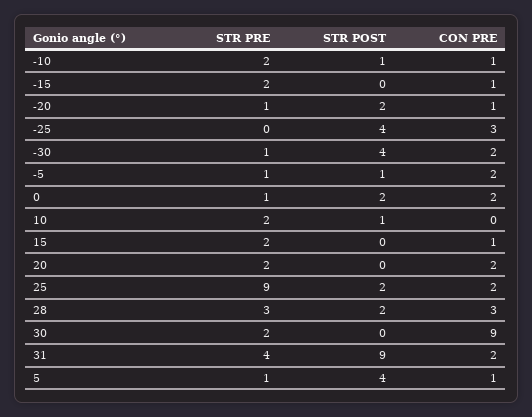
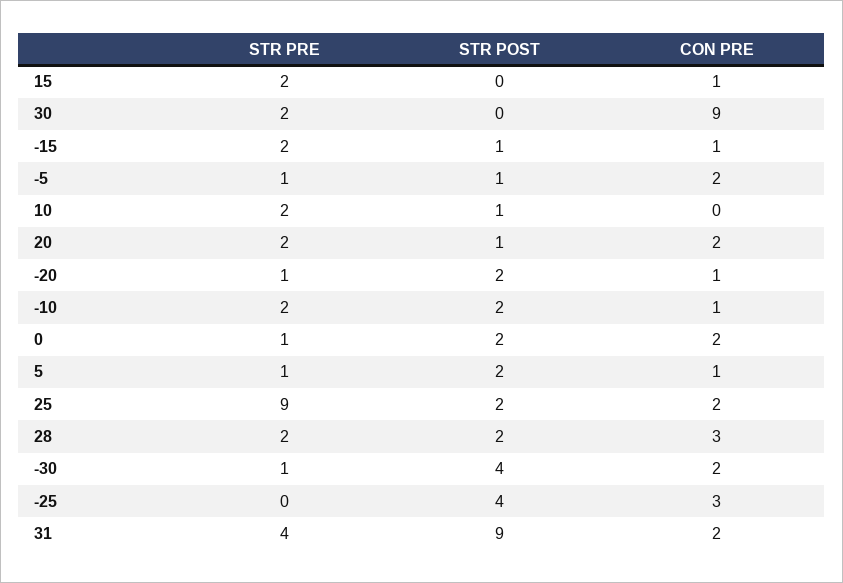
  {
    "STR PRE": {
      "-10": 2,
      "-15": 2,
      "-20": 1,
      "-25": 0,
      "-30": 1,
      "-5": 1,
      "0": 1,
      "10": 2,
      "15": 2,
      "20": 2,
      "25": 9,
-     "28": 3,
+     "28": 2,
      "30": 2,
      "31": 4,
      "5": 1
    },
    "STR POST": {
-     "-10": 1,
+     "-10": 2,
-     "-15": 0,
+     "-15": 1,
      "-20": 2,
      "-25": 4,
      "-30": 4,
      "-5": 1,
      "0": 2,
      "10": 1,
      "15": 0,
-     "20": 0,
+     "20": 1,
      "25": 2,
      "28": 2,
      "30": 0,
      "31": 9,
-     "5": 4
+     "5": 2
    },
    "CON PRE": {
      "-10": 1,
      "-15": 1,
      "-20": 1,
      "-25": 3,
      "-30": 2,
      "-5": 2,
      "0": 2,
      "10": 0,
      "15": 1,
      "20": 2,
      "25": 2,
      "28": 3,
      "30": 9,
      "31": 2,
      "5": 1
    }
  }

